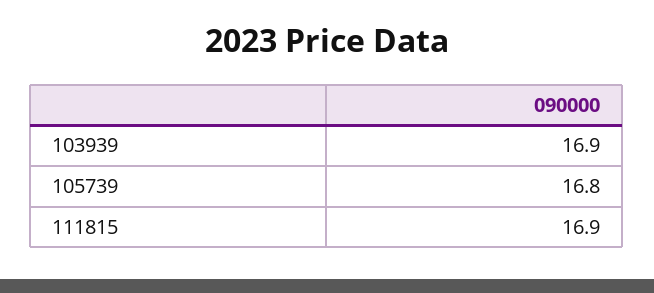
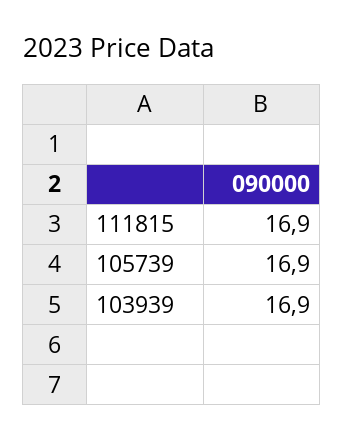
  {
    "103939": 16.9,
-   "105739": 16.8,
+   "105739": 16.9,
    "111815": 16.9
  }

